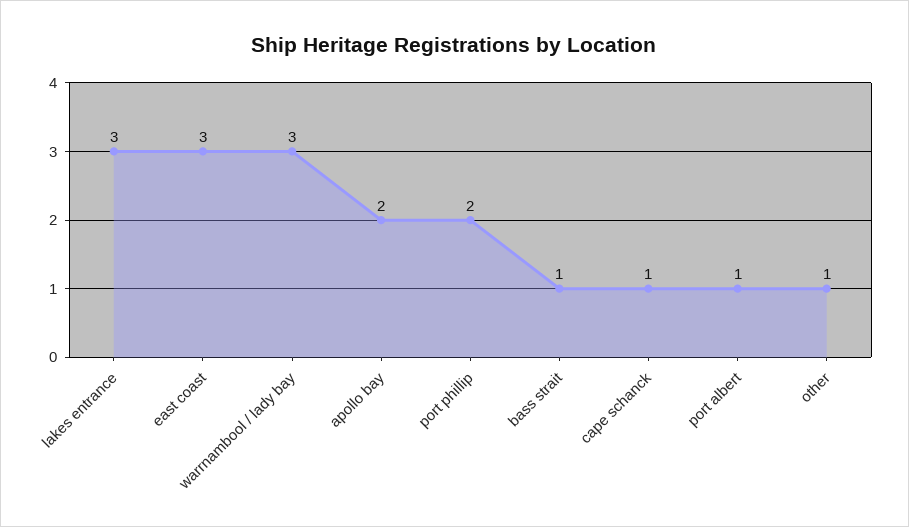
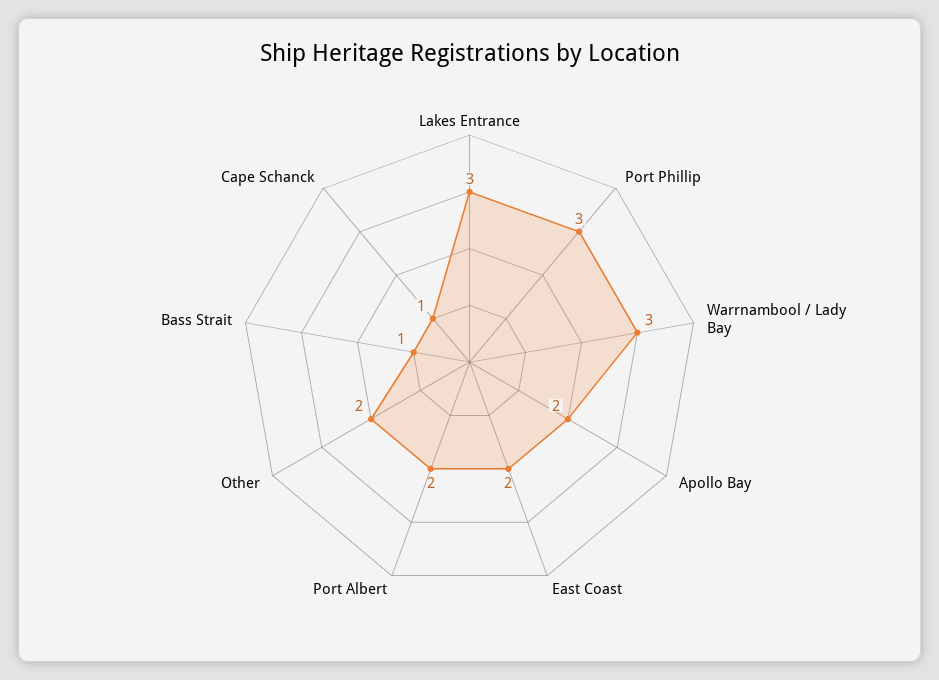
  {
    "lakes entrance": 3,
-   "east coast": 3,
+   "east coast": 2,
    "warrnambool / lady bay": 3,
    "apollo bay": 2,
-   "port phillip": 2,
+   "port phillip": 3,
    "bass strait": 1,
    "cape schanck": 1,
-   "port albert": 1,
+   "port albert": 2,
-   "other": 1
+   "other": 2
  }

